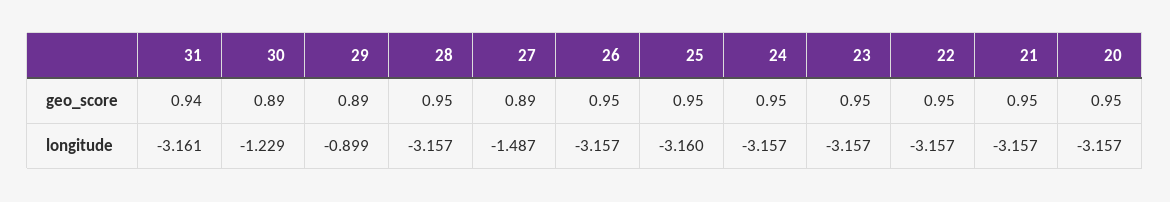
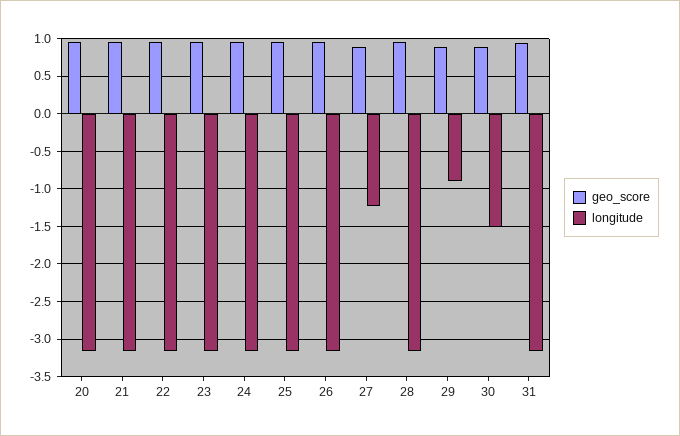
  {
    "geo_score": {
      "31": 0.94,
      "30": 0.89,
      "29": 0.89,
      "28": 0.95,
      "27": 0.89,
      "26": 0.95,
      "25": 0.95,
      "24": 0.95,
      "23": 0.95,
      "22": 0.95,
      "21": 0.95,
      "20": 0.95
    },
    "longitude": {
      "31": -3.161,
-     "30": -1.229,
+     "30": -1.5,
      "29": -0.899,
      "28": -3.157,
-     "27": -1.487,
+     "27": -1.2,
      "26": -3.157,
      "25": -3.16,
      "24": -3.157,
      "23": -3.157,
      "22": -3.157,
      "21": -3.157,
      "20": -3.157
    }
  }

